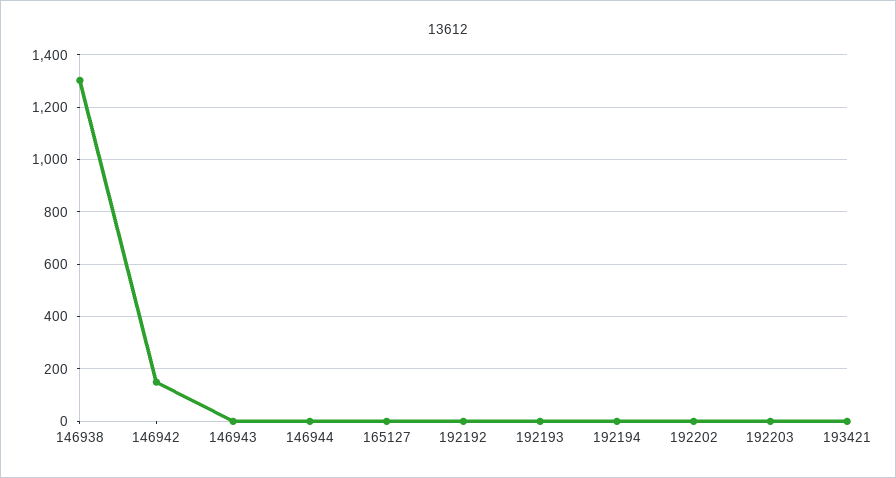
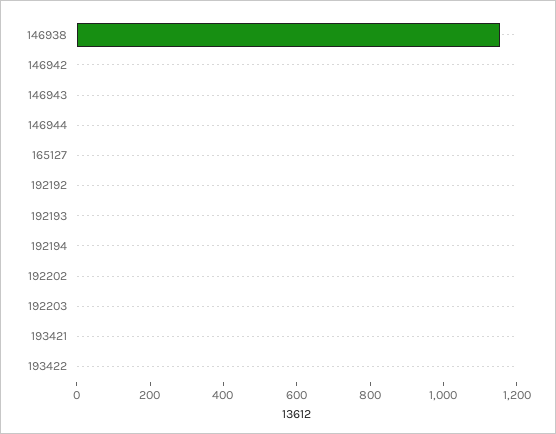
  {
-   "146938": 1300,
+   "146938": 1150,
-   "146942": 150,
+   "146942": 0,
    "146943": 0,
    "146944": 0,
    "165127": 0,
    "192192": 0,
    "192193": 0,
    "192194": 0,
    "192202": 0,
    "192203": 0,
-   "193421": 0
+   "193421": 0,
+   "193422": 0
  }

